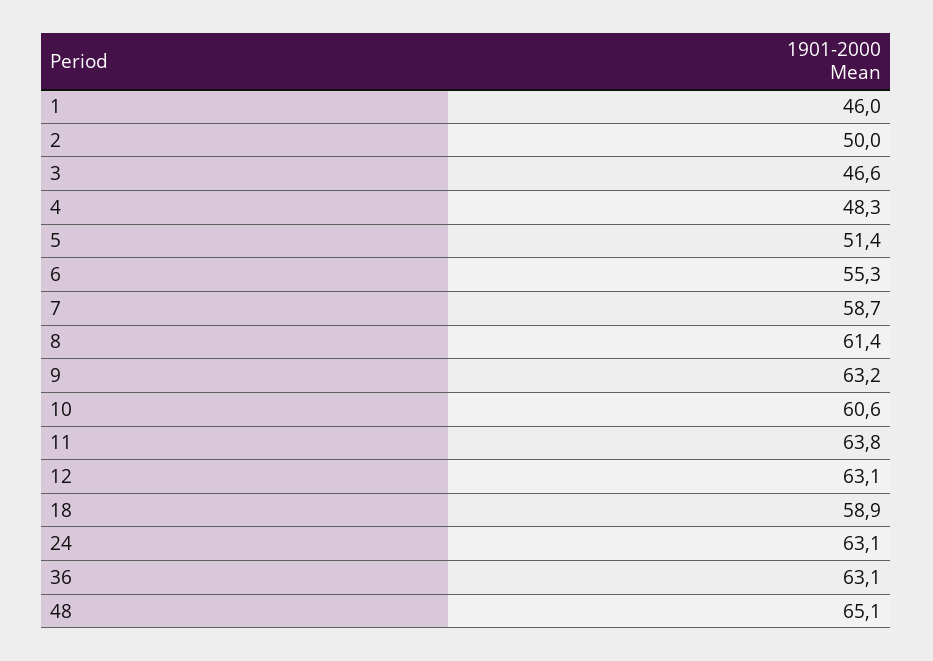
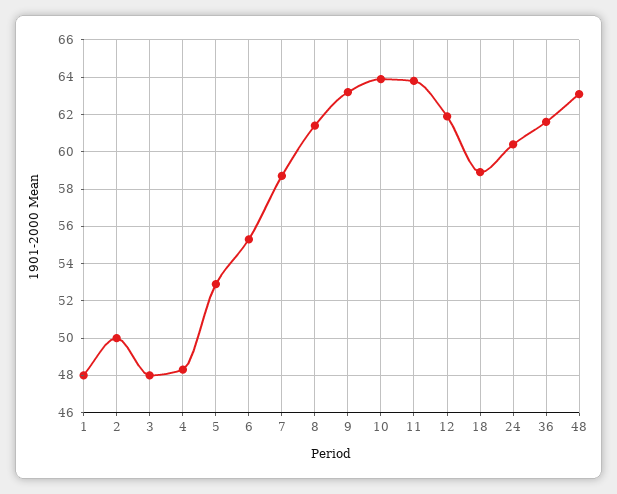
  {
-   "1": 46,
+   "1": 48,
    "2": 50,
-   "3": 46.6,
+   "3": 48,
    "4": 48.3,
-   "5": 51.4,
+   "5": 53,
    "6": 55.3,
    "7": 58.7,
    "8": 61.4,
    "9": 63.2,
-   "10": 60.6,
+   "10": 64,
    "11": 63.8,
-   "12": 63.1,
+   "12": 62,
    "18": 58.9,
-   "24": 63.1,
+   "24": 60.5,
-   "36": 63.1,
+   "36": 61.5,
-   "48": 65.1
+   "48": 63
  }

